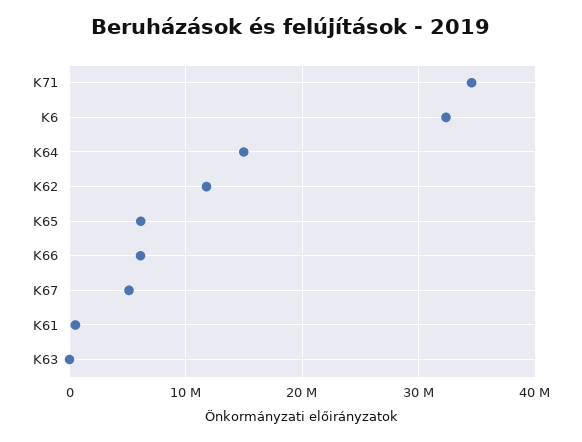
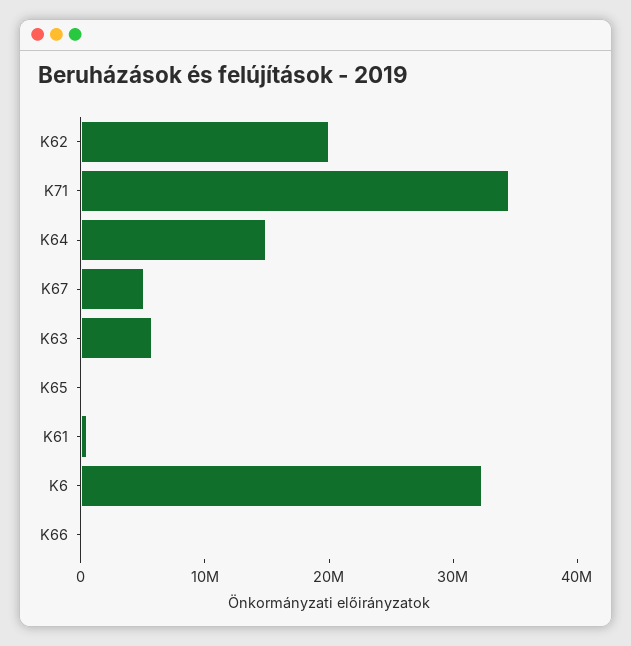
  {
    "K71": 35000000,
    "K6": 32000000,
    "K64": 15000000,
-   "K62": 12000000,
+   "K62": 20000000,
-   "K65": 6000000,
+   "K65": 0,
-   "K66": 6000000,
+   "K66": 0,
    "K67": 5000000,
    "K61": 1000000,
-   "K63": 0
+   "K63": 6000000
  }

